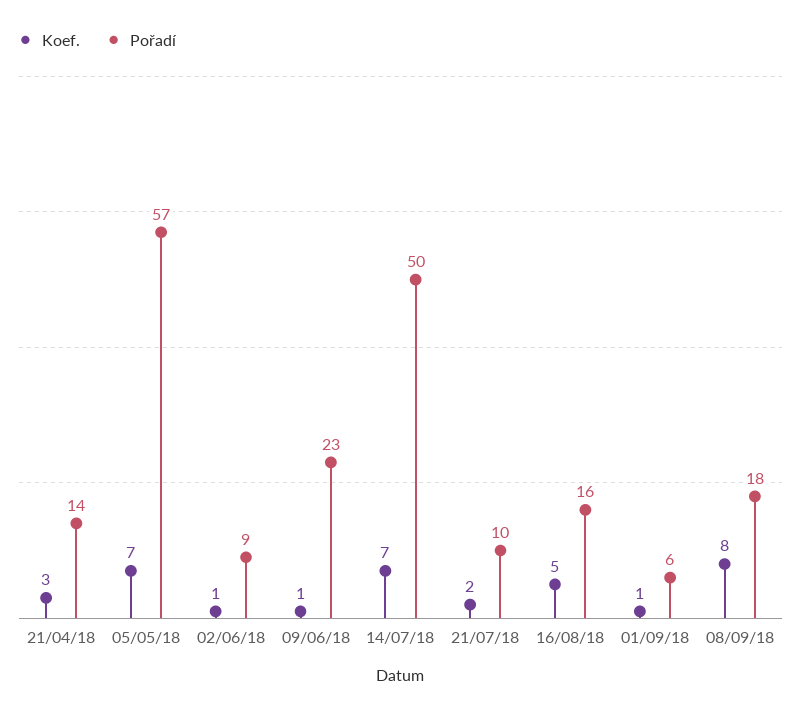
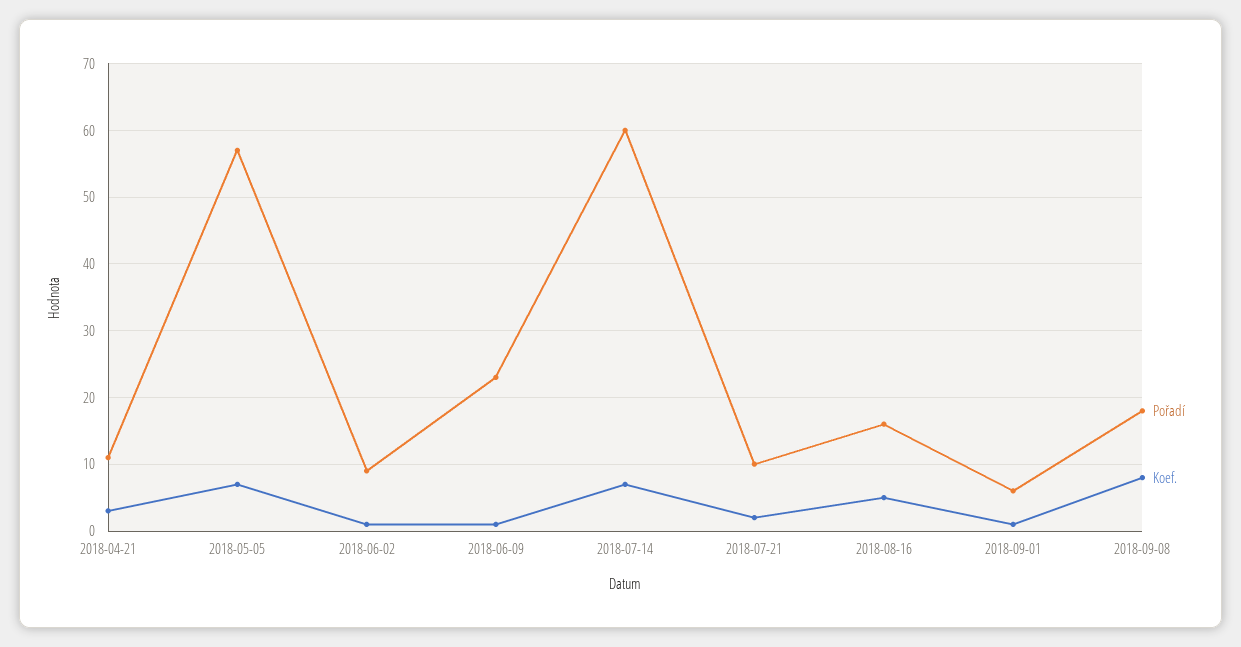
  {
    "Koef.": {
      "21/04/18": 3,
      "05/05/18": 7,
      "02/06/18": 1,
      "09/06/18": 1,
      "14/07/18": 7,
      "21/07/18": 2,
      "16/08/18": 5,
      "01/09/18": 1,
      "08/09/18": 8
    },
    "Pořadí": {
-     "21/04/18": 14,
+     "21/04/18": 11,
      "05/05/18": 57,
      "02/06/18": 9,
      "09/06/18": 23,
-     "14/07/18": 50,
+     "14/07/18": 60,
      "21/07/18": 10,
      "16/08/18": 16,
      "01/09/18": 6,
      "08/09/18": 18
    }
  }

